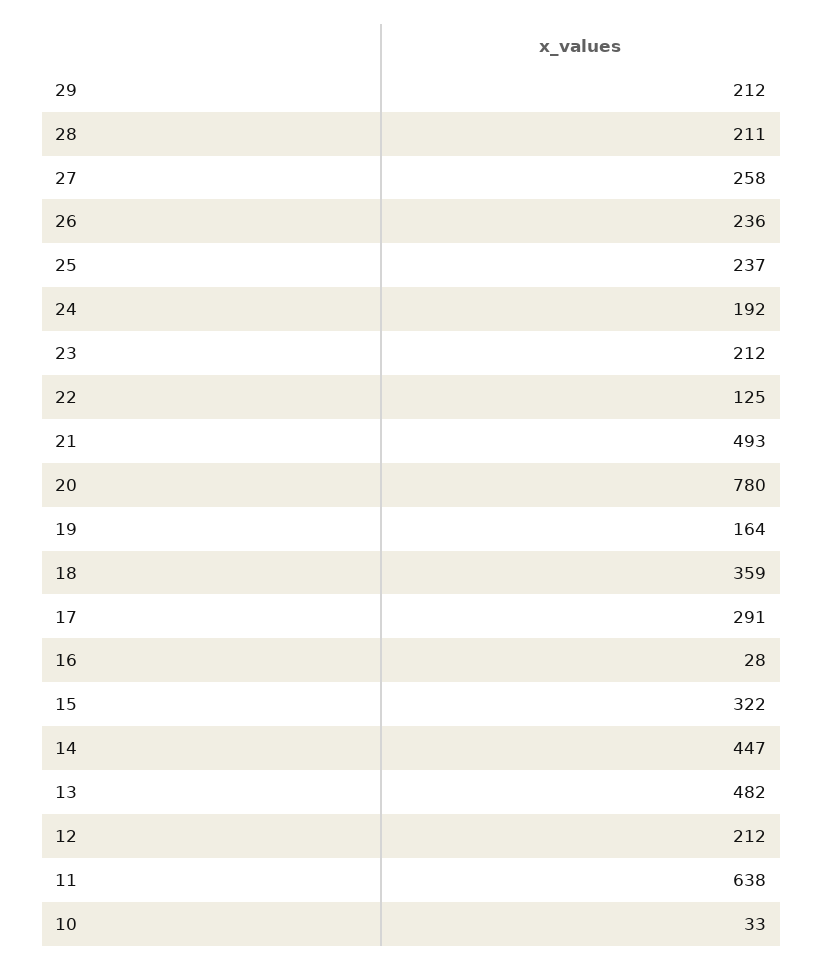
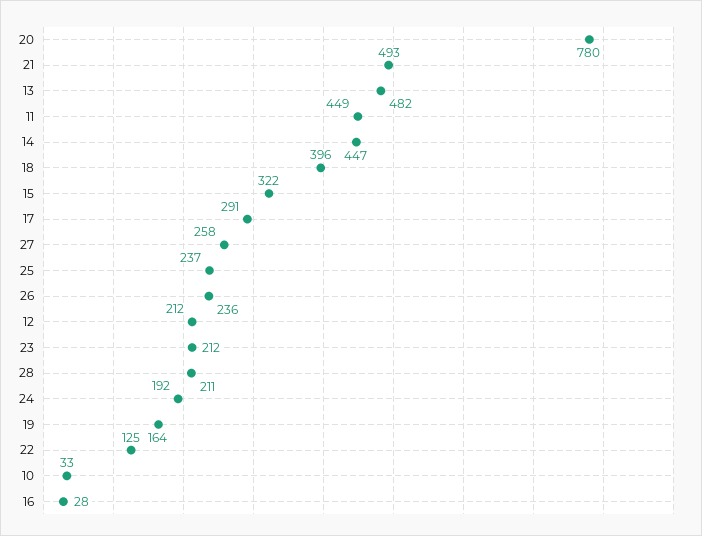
  {
-   "29": 212,
    "28": 211,
    "27": 258,
    "26": 236,
    "25": 237,
    "24": 192,
    "23": 212,
    "22": 125,
    "21": 493,
    "20": 780,
    "19": 164,
-   "18": 359,
+   "18": 396,
    "17": 291,
    "16": 28,
    "15": 322,
    "14": 447,
    "13": 482,
    "12": 212,
-   "11": 638,
+   "11": 449,
    "10": 33
  }

